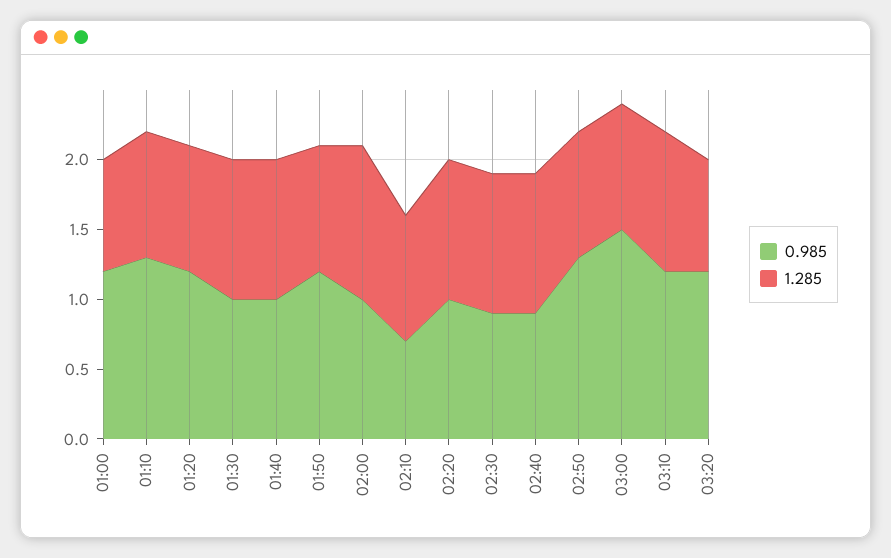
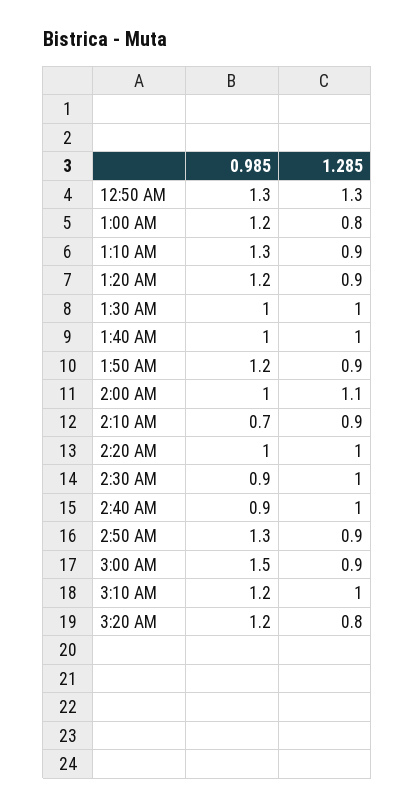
  {
    "0.985": {
      "01:00": 1.2,
      "01:10": 1.3,
      "01:20": 1.2,
      "01:30": 1,
      "01:40": 1,
      "01:50": 1.2,
      "02:00": 1,
      "02:10": 0.7,
      "02:20": 1,
      "02:30": 0.9,
      "02:40": 0.9,
      "02:50": 1.3,
      "03:00": 1.5,
      "03:10": 1.2,
-     "03:20": 1.2
+     "03:20": 1.2,
+     "12:50 AM": 1.3
    },
    "1.285": {
      "01:00": 0.8,
      "01:10": 0.9,
      "01:20": 0.9,
      "01:30": 1,
      "01:40": 1,
      "01:50": 0.9,
      "02:00": 1.1,
      "02:10": 0.9,
      "02:20": 1,
      "02:30": 1,
      "02:40": 1,
      "02:50": 0.9,
      "03:00": 0.9,
      "03:10": 1,
-     "03:20": 0.8
+     "03:20": 0.8,
+     "12:50 AM": 1.3
    }
  }

